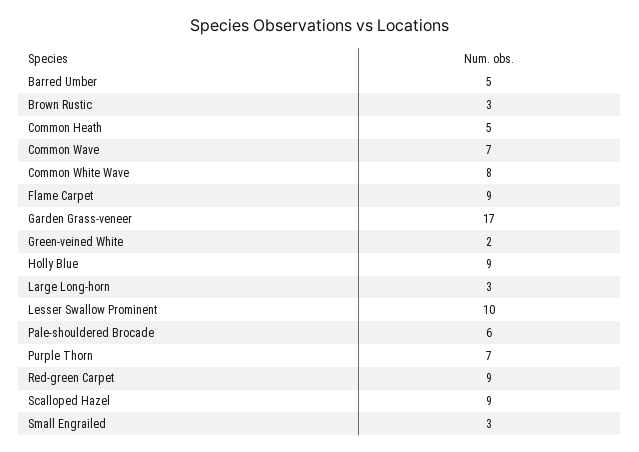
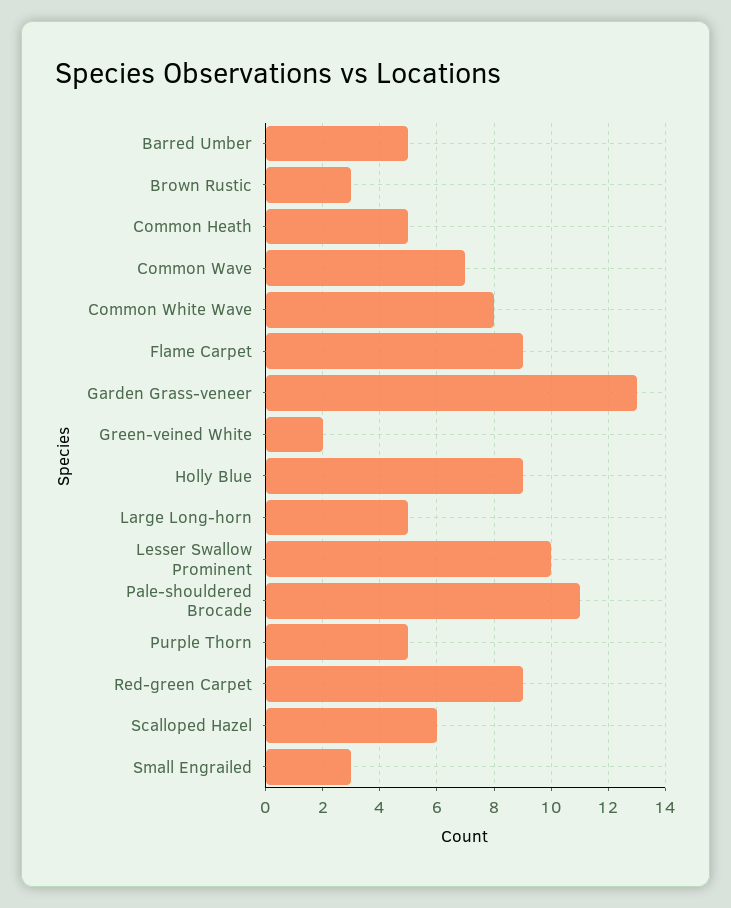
  {
    "Barred Umber": 5,
    "Brown Rustic": 3,
    "Common Heath": 5,
    "Common Wave": 7,
    "Common White Wave": 8,
    "Flame Carpet": 9,
-   "Garden Grass-veneer": 17,
+   "Garden Grass-veneer": 13,
    "Green-veined White": 2,
    "Holly Blue": 9,
-   "Large Long-horn": 3,
+   "Large Long-horn": 5,
    "Lesser Swallow Prominent": 10,
-   "Pale-shouldered Brocade": 6,
+   "Pale-shouldered Brocade": 11,
-   "Purple Thorn": 7,
+   "Purple Thorn": 5,
    "Red-green Carpet": 9,
-   "Scalloped Hazel": 9,
+   "Scalloped Hazel": 6,
    "Small Engrailed": 3
  }

